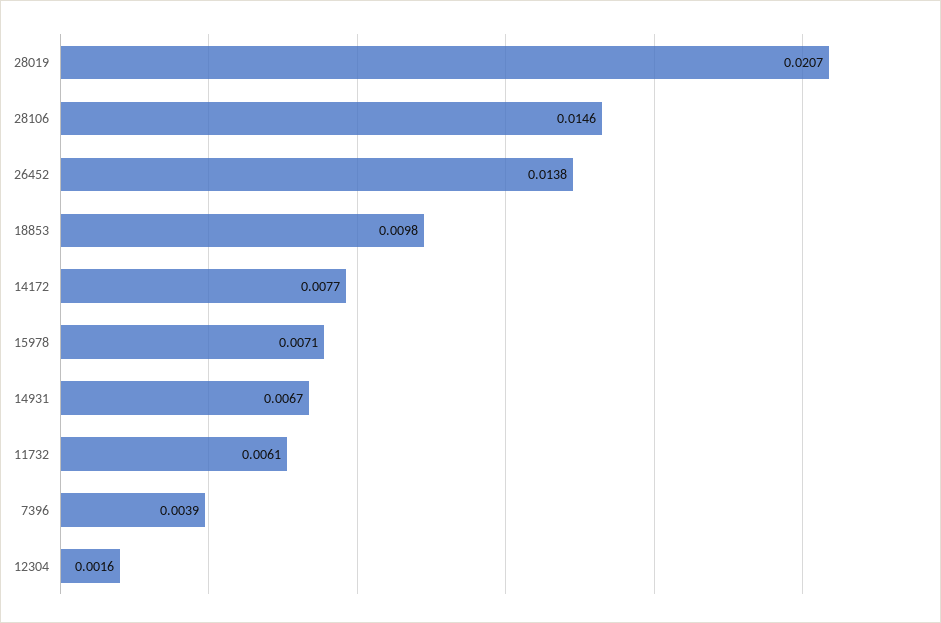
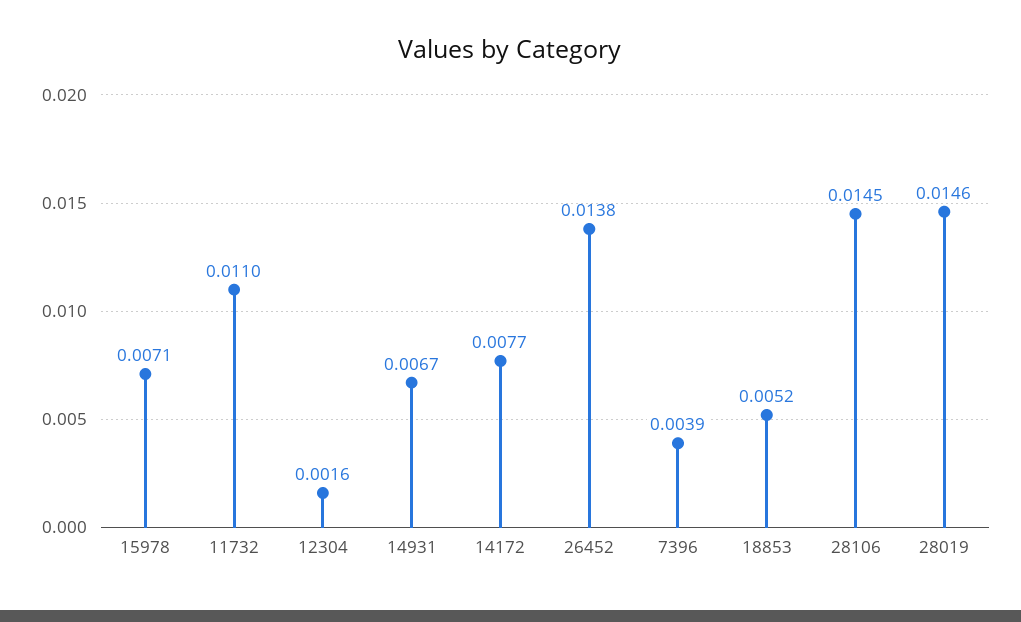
  {
-   "28019": 0.0207,
+   "28019": 0.0146,
-   "28106": 0.0146,
+   "28106": 0.0145,
    "26452": 0.0138,
-   "18853": 0.0098,
+   "18853": 0.0052,
    "14172": 0.0077,
    "15978": 0.0071,
    "14931": 0.0067,
-   "11732": 0.0061,
+   "11732": 0.011,
    "7396": 0.0039,
    "12304": 0.0016
  }

